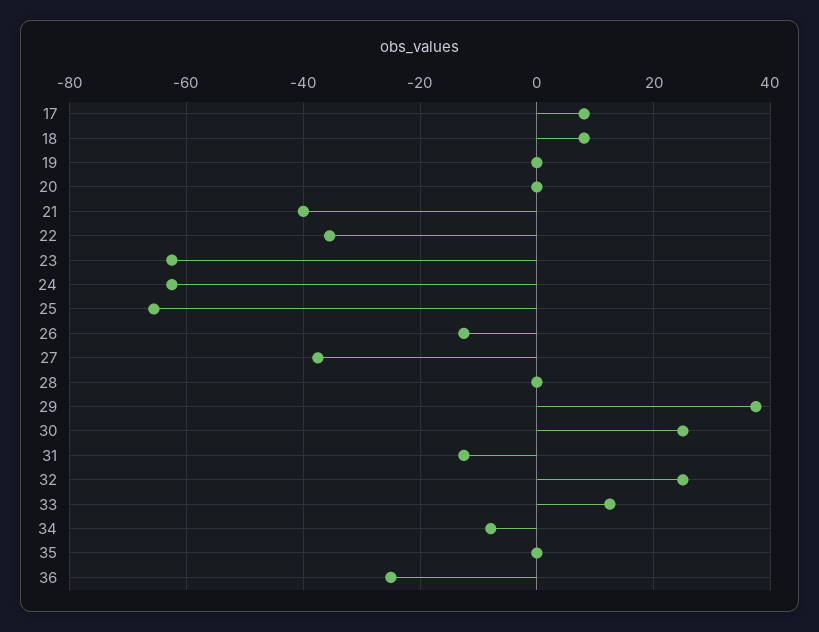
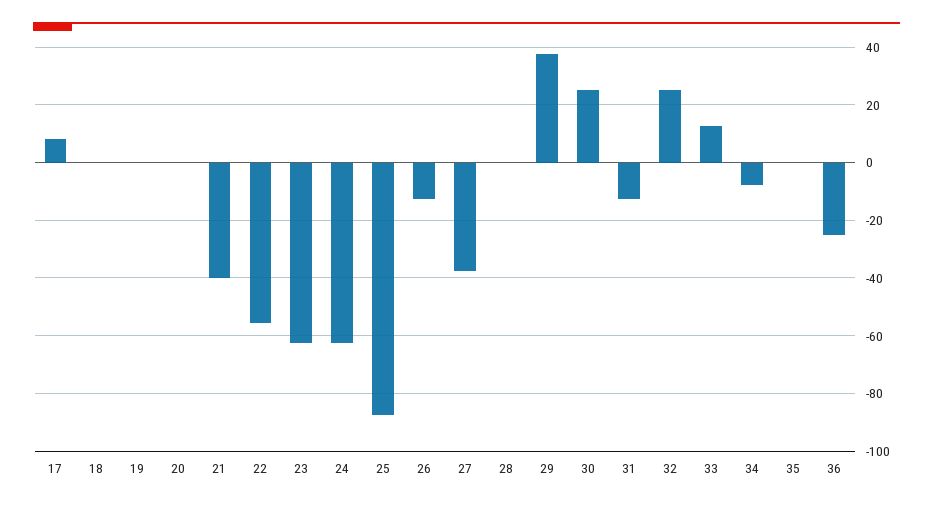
  {
    "17": 8,
-   "18": 8,
+   "18": 0,
    "19": 0,
    "20": 0,
    "21": -40,
-   "22": -36,
+   "22": -55,
    "23": -62,
    "24": -62,
-   "25": -66,
+   "25": -87.5,
    "26": -12,
    "27": -38,
    "28": 0,
    "29": 38,
    "30": 26,
    "31": -12,
    "32": 26,
    "33": 12,
    "34": -8,
    "35": 0,
    "36": -26
  }

